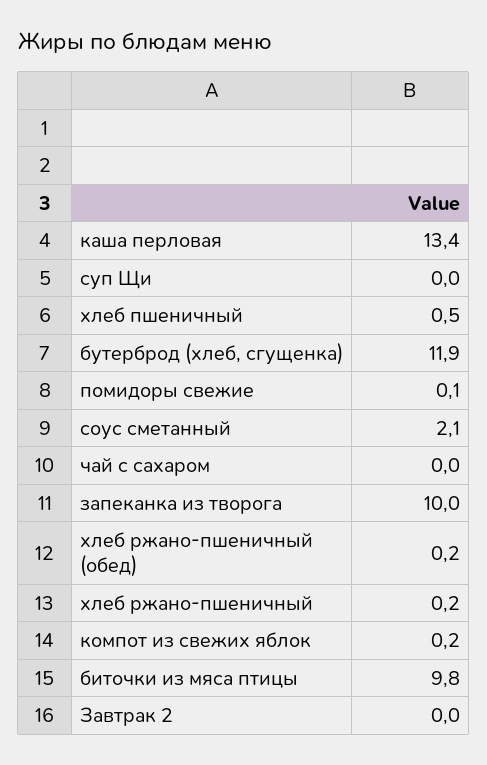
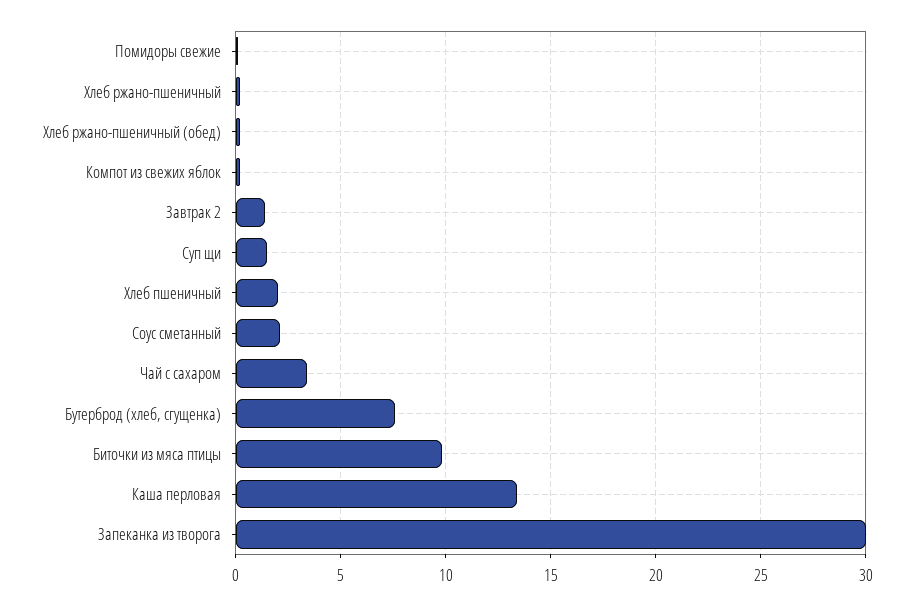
  {
    "каша перловая": 13.4,
-   "суп Щи": 0,
+   "суп Щи": 1.5,
-   "хлеб пшеничный": 0.5,
+   "хлеб пшеничный": 2,
-   "бутерброд (хлеб, сгущенка)": 11.9,
+   "бутерброд (хлеб, сгущенка)": 7.5,
    "помидоры свежие": 0.1,
    "соус сметанный": 2.1,
-   "чай с сахаром": 0,
+   "чай с сахаром": 3.5,
-   "запеканка из творога": 10,
+   "запеканка из творога": 30,
    "хлеб ржано-пшеничный (обед)": 0.2,
    "хлеб ржано-пшеничный": 0.2,
    "компот из свежих яблок": 0.2,
    "биточки из мяса птицы": 9.8,
-   "Завтрак 2": 0
+   "Завтрак 2": 1.5
  }

